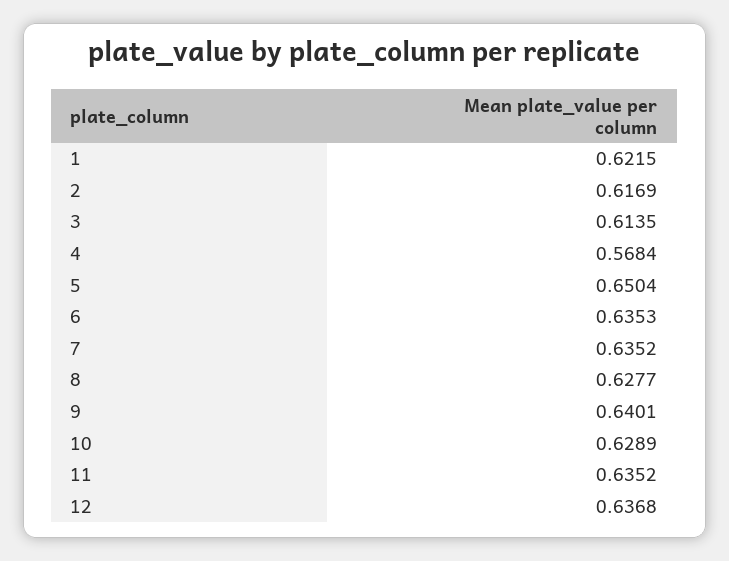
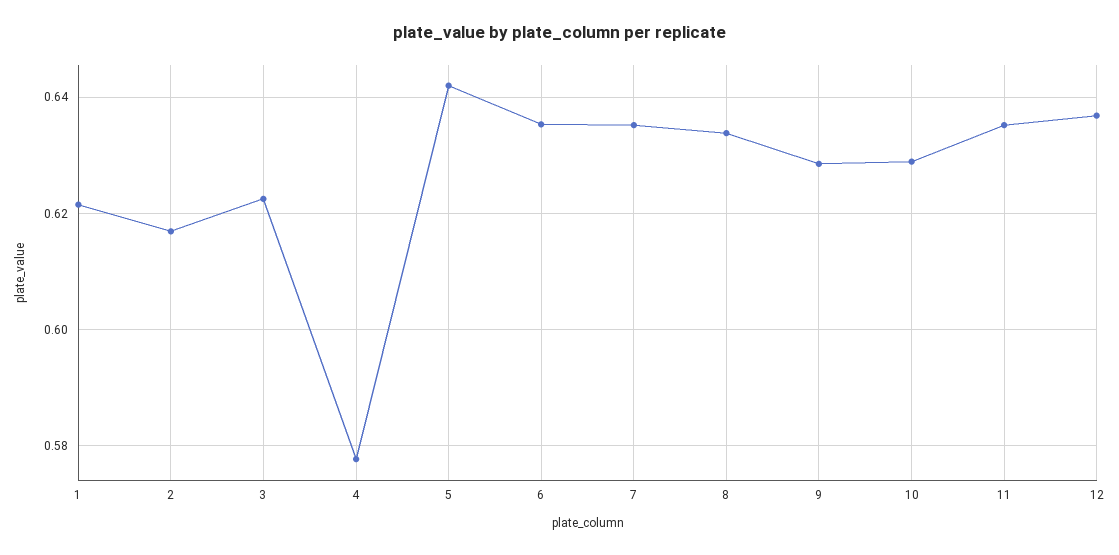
  {
    "1": 0.6215,
    "2": 0.6169,
-   "3": 0.6135,
+   "3": 0.622,
-   "4": 0.5684,
+   "4": 0.578,
-   "5": 0.6504,
+   "5": 0.642,
    "6": 0.6353,
    "7": 0.6352,
-   "8": 0.6277,
+   "8": 0.634,
-   "9": 0.6401,
+   "9": 0.628,
    "10": 0.6289,
    "11": 0.6352,
    "12": 0.6368
  }

